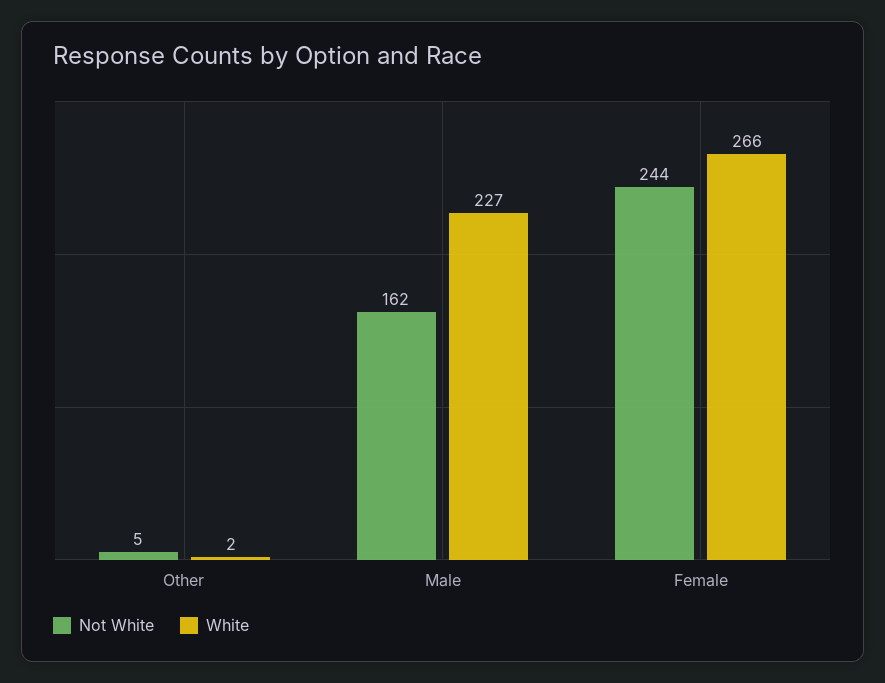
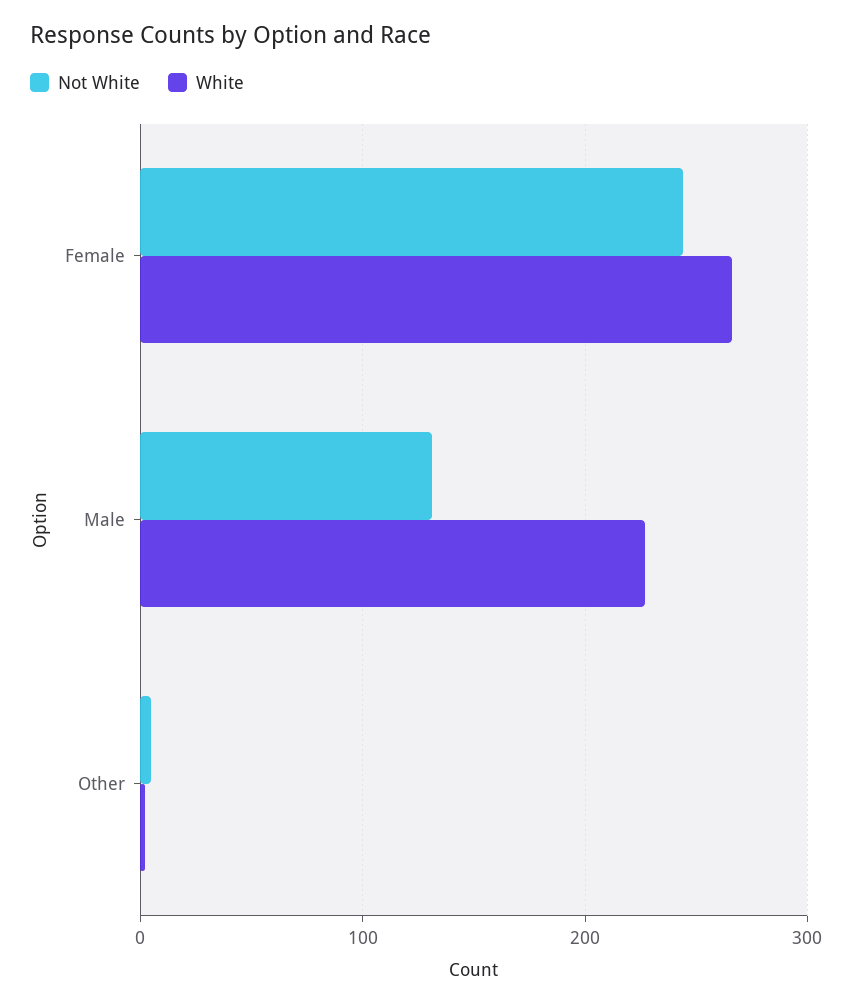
  {
    "Not White": {
      "Other": 5,
-     "Male": 162,
+     "Male": 130,
      "Female": 244
    },
    "White": {
      "Other": 2,
      "Male": 227,
      "Female": 266
    }
  }

